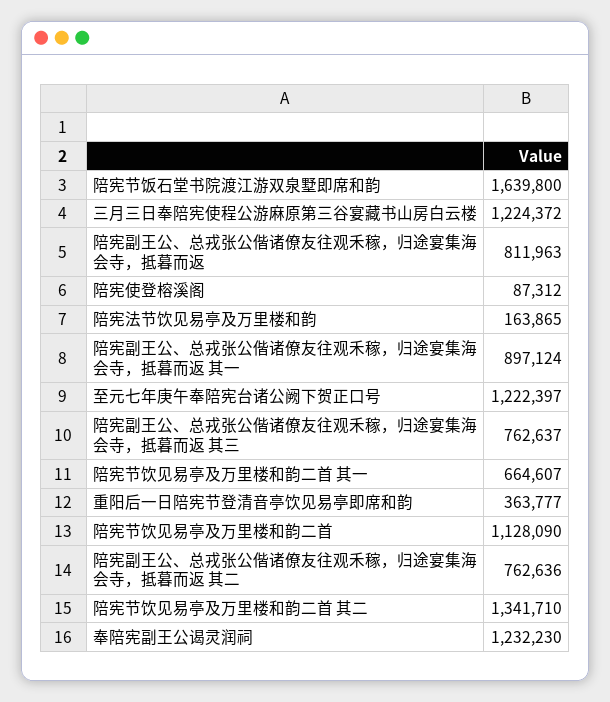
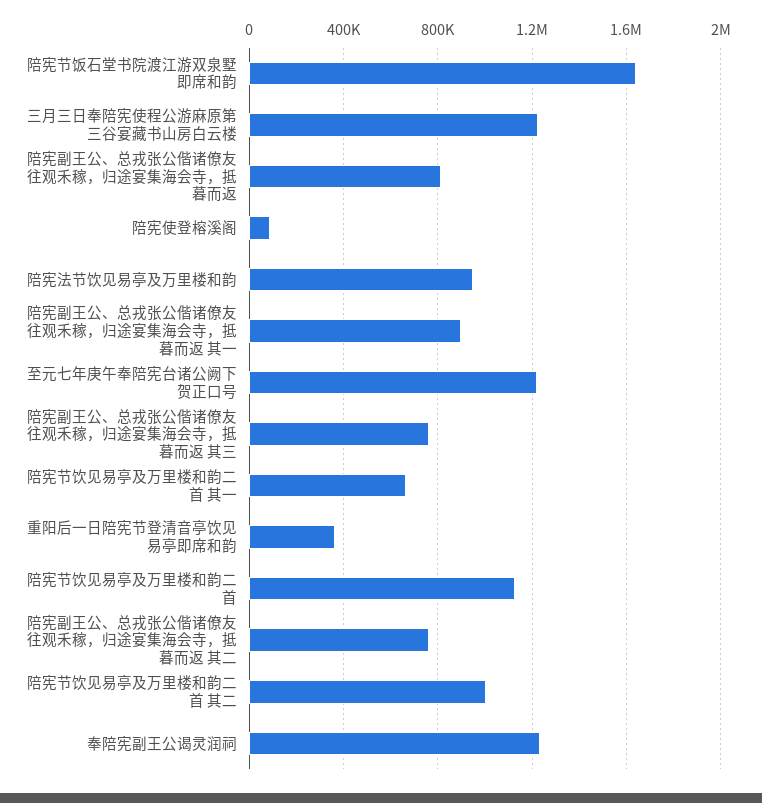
  {
    "陪宪节饭石堂书院渡江游双泉墅即席和韵": 1639800,
    "三月三日奉陪宪使程公游麻原第三谷宴藏书山房白云楼": 1224372,
    "陪宪副王公、总戎张公偕诸僚友往观禾稼，归途宴集海会寺，抵暮而返": 811963,
    "陪宪使登榕溪阁": 87312,
-   "陪宪法节饮见易亭及万里楼和韵": 163865,
+   "陪宪法节饮见易亭及万里楼和韵": 950000,
    "陪宪副王公、总戎张公偕诸僚友往观禾稼，归途宴集海会寺，抵暮而返 其一": 897124,
    "至元七年庚午奉陪宪台诸公阙下贺正口号": 1222397,
    "陪宪副王公、总戎张公偕诸僚友往观禾稼，归途宴集海会寺，抵暮而返 其三": 762637,
    "陪宪节饮见易亭及万里楼和韵二首 其一": 664607,
    "重阳后一日陪宪节登清音亭饮见易亭即席和韵": 363777,
    "陪宪节饮见易亭及万里楼和韵二首": 1128090,
    "陪宪副王公、总戎张公偕诸僚友往观禾稼，归途宴集海会寺，抵暮而返 其二": 762636,
-   "陪宪节饮见易亭及万里楼和韵二首 其二": 1341710,
+   "陪宪节饮见易亭及万里楼和韵二首 其二": 1000000,
    "奉陪宪副王公谒灵润祠": 1232230
  }

